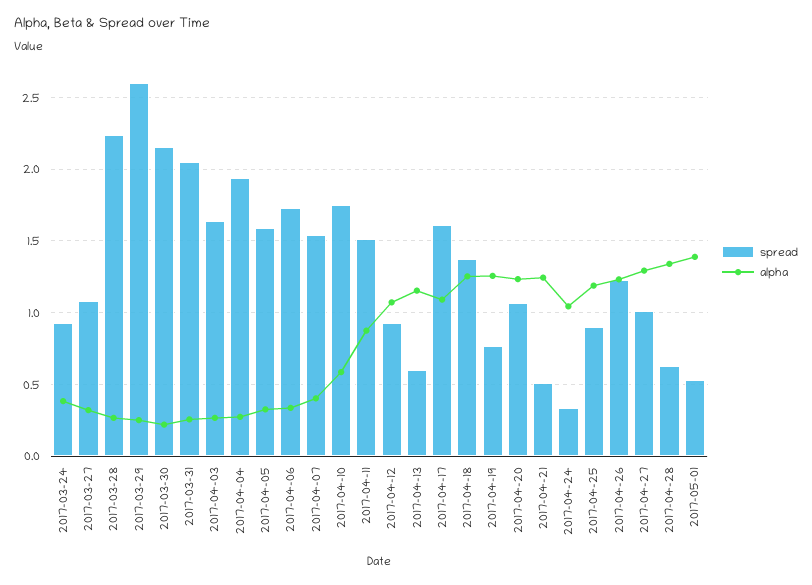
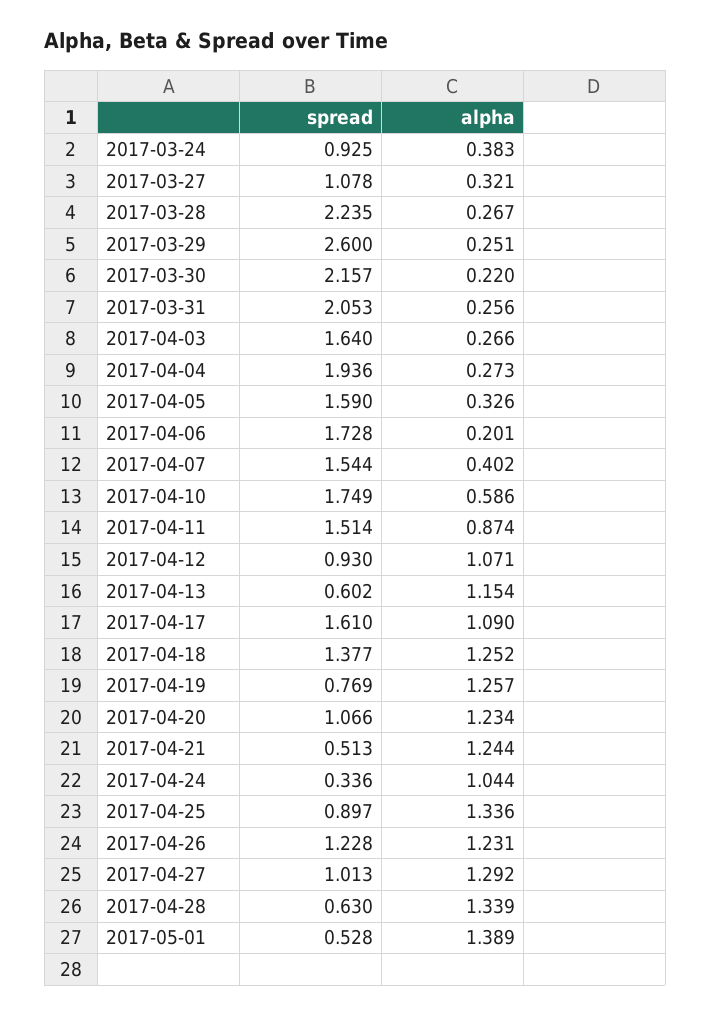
  {
    "spread": {
      "2017-03-24": 0.925,
      "2017-03-27": 1.078,
      "2017-03-28": 2.235,
      "2017-03-29": 2.6,
      "2017-03-30": 2.157,
      "2017-03-31": 2.053,
      "2017-04-03": 1.64,
      "2017-04-04": 1.936,
      "2017-04-05": 1.59,
      "2017-04-06": 1.728,
      "2017-04-07": 1.544,
      "2017-04-10": 1.749,
      "2017-04-11": 1.514,
      "2017-04-12": 0.93,
      "2017-04-13": 0.602,
      "2017-04-17": 1.61,
      "2017-04-18": 1.377,
      "2017-04-19": 0.769,
      "2017-04-20": 1.066,
      "2017-04-21": 0.513,
      "2017-04-24": 0.336,
      "2017-04-25": 0.897,
      "2017-04-26": 1.228,
      "2017-04-27": 1.013,
      "2017-04-28": 0.63,
      "2017-05-01": 0.528
    },
    "alpha": {
      "2017-03-24": 0.383,
      "2017-03-27": 0.321,
      "2017-03-28": 0.267,
      "2017-03-29": 0.251,
      "2017-03-30": 0.22,
      "2017-03-31": 0.256,
      "2017-04-03": 0.266,
      "2017-04-04": 0.273,
      "2017-04-05": 0.326,
-     "2017-04-06": 0.35,
+     "2017-04-06": 0.201,
      "2017-04-07": 0.402,
      "2017-04-10": 0.586,
      "2017-04-11": 0.874,
      "2017-04-12": 1.071,
      "2017-04-13": 1.154,
      "2017-04-17": 1.09,
      "2017-04-18": 1.252,
      "2017-04-19": 1.257,
      "2017-04-20": 1.234,
      "2017-04-21": 1.244,
      "2017-04-24": 1.044,
-     "2017-04-25": 1.2,
+     "2017-04-25": 1.336,
      "2017-04-26": 1.231,
      "2017-04-27": 1.292,
      "2017-04-28": 1.339,
      "2017-05-01": 1.389
    }
  }

